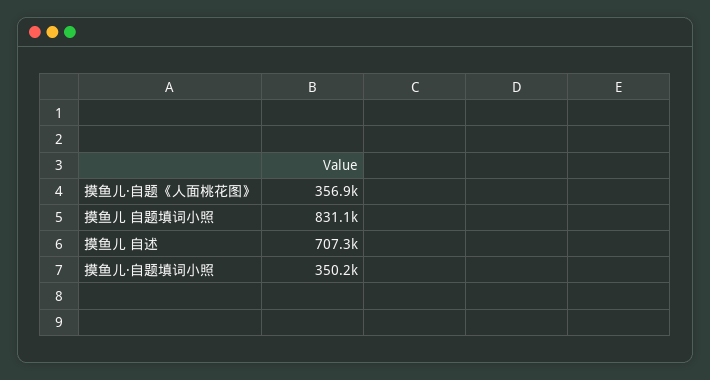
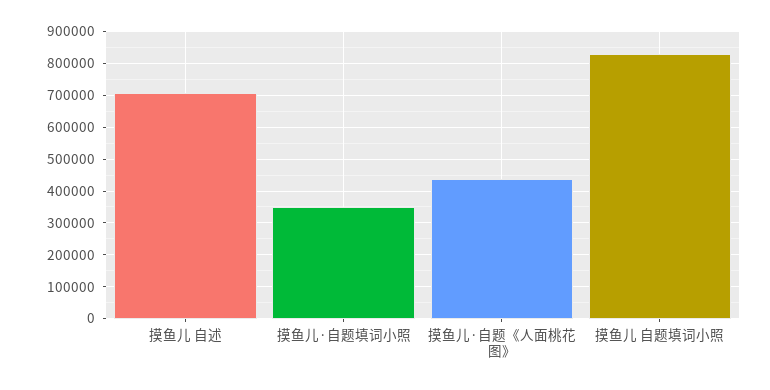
  {
-   "摸鱼儿·自题《人面桃花图》": 356900,
+   "摸鱼儿·自题《人面桃花图》": 440000,
    "摸鱼儿 自题填词小照": 831100,
    "摸鱼儿 自述": 707300,
    "摸鱼儿·自题填词小照": 350200
  }

